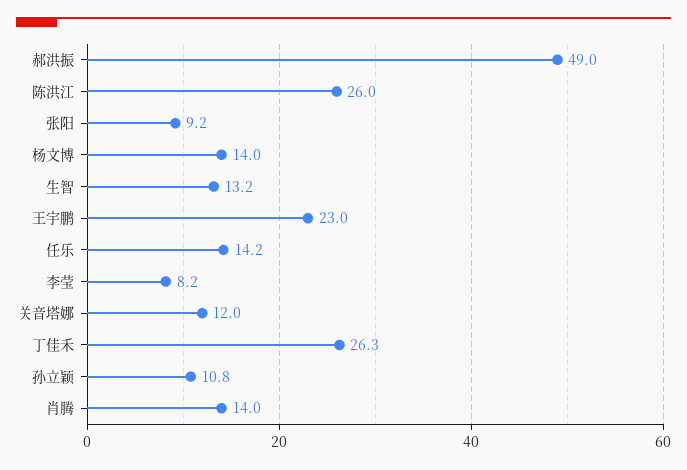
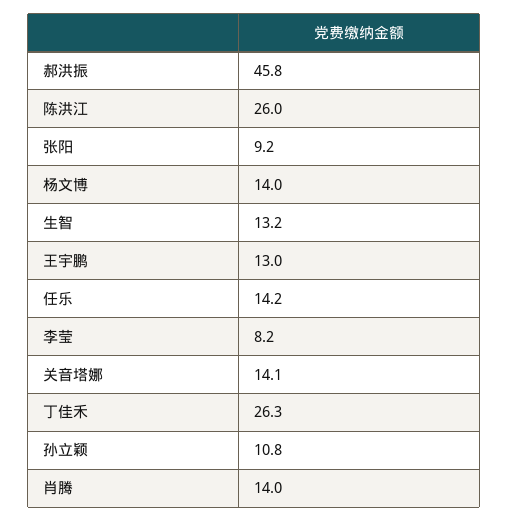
  {
-   "郝洪振": 49,
+   "郝洪振": 45.8,
    "陈洪江": 26,
    "张阳": 9.2,
    "杨文博": 14,
    "生智": 13.2,
-   "王宇鹏": 23,
+   "王宇鹏": 13,
    "任乐": 14.2,
    "李莹": 8.2,
-   "关音塔娜": 12,
+   "关音塔娜": 14.1,
    "丁佳禾": 26.3,
    "孙立颖": 10.8,
    "肖腾": 14
  }

